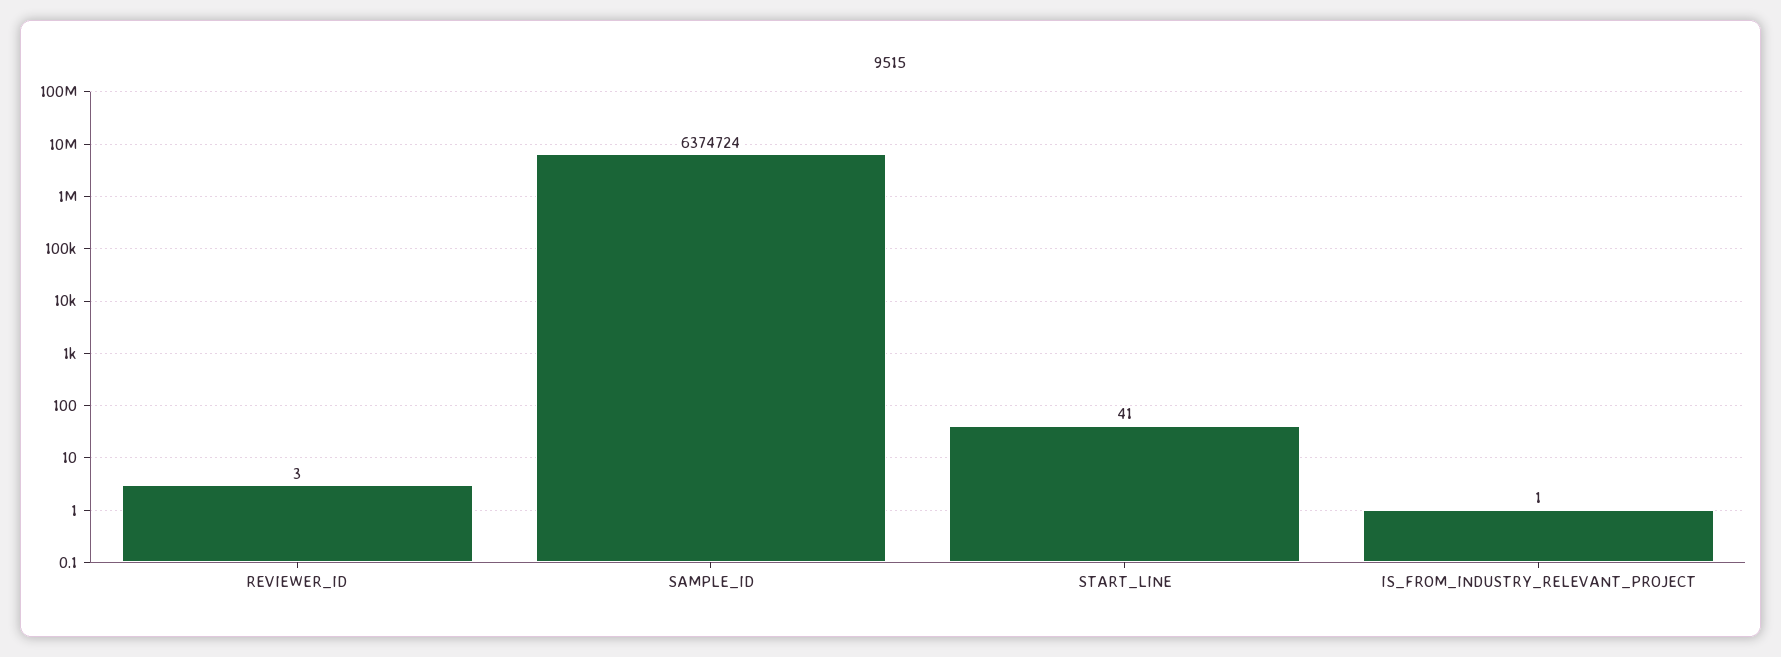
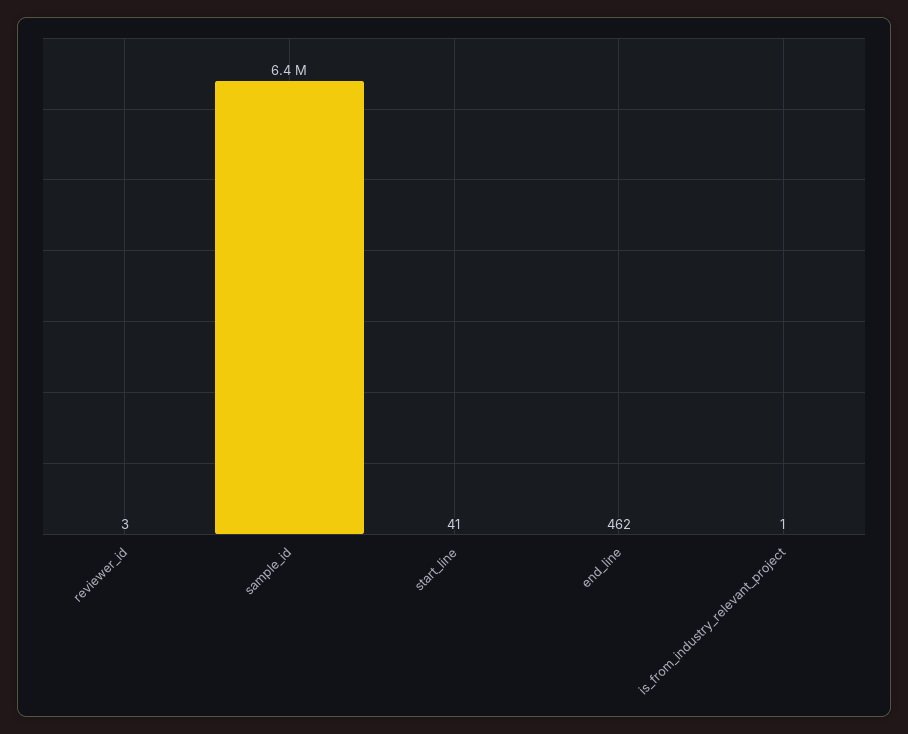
  {
    "REVIEWER_ID": 3,
    "SAMPLE_ID": 6374724,
    "START_LINE": 41,
-   "IS_FROM_INDUSTRY_RELEVANT_PROJECT": 1
+   "IS_FROM_INDUSTRY_RELEVANT_PROJECT": 1,
+   "end_line": 462
  }

